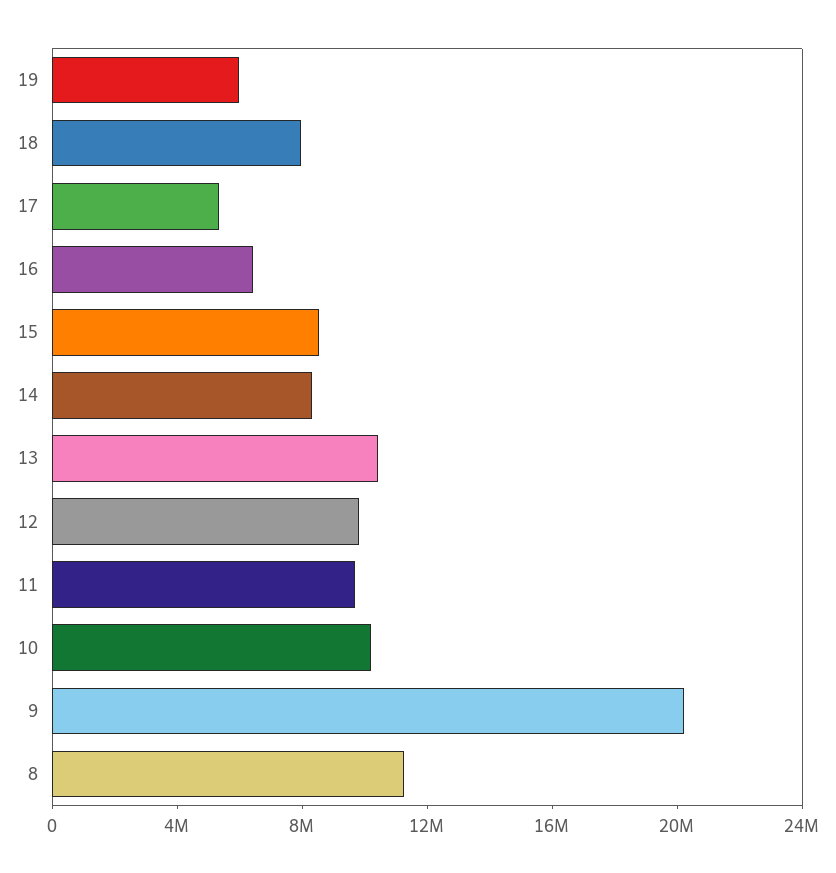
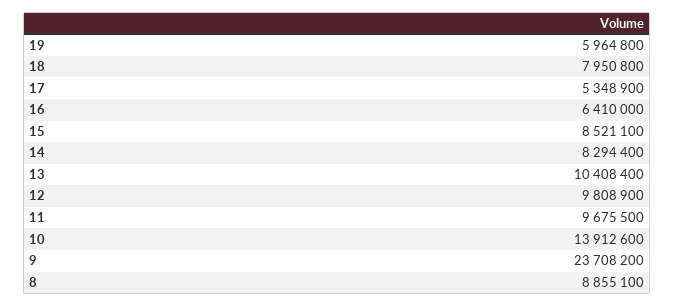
  {
    "19": 5964800,
    "18": 7950800,
    "17": 5348900,
    "16": 6410000,
    "15": 8521100,
    "14": 8294400,
    "13": 10408400,
    "12": 9808900,
    "11": 9675500,
-   "10": 10000000,
+   "10": 13912600,
-   "9": 20000000,
+   "9": 23708200,
-   "8": 11000000
+   "8": 8855100
  }

